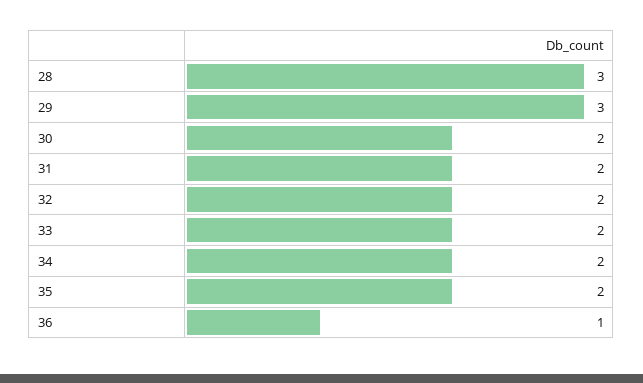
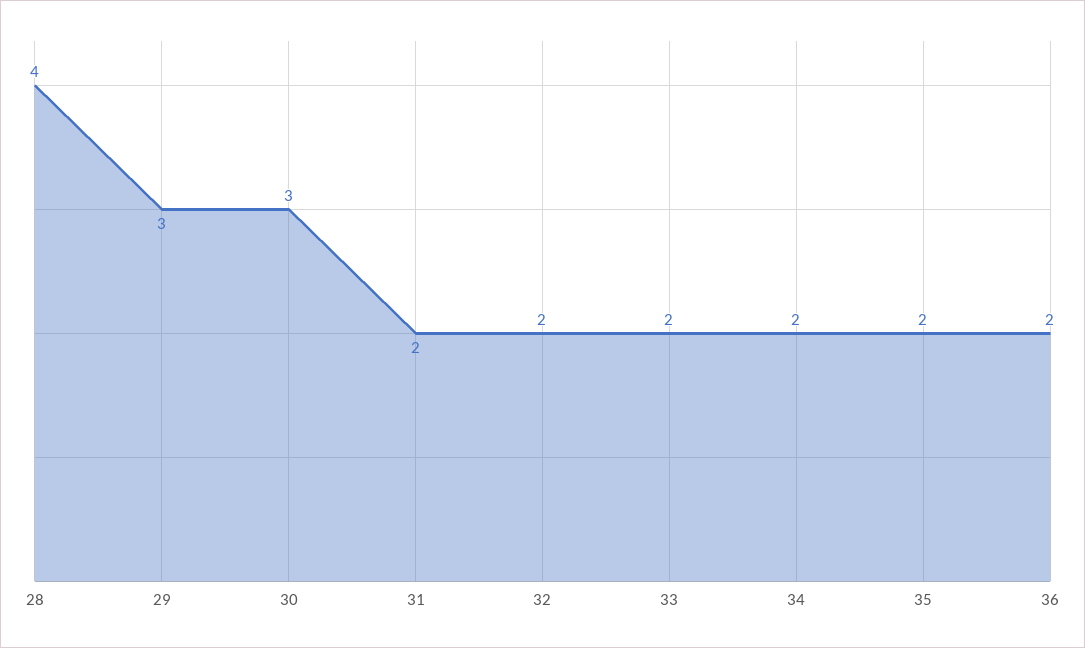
  {
-   "28": 3,
+   "28": 4,
    "29": 3,
-   "30": 2,
+   "30": 3,
    "31": 2,
    "32": 2,
    "33": 2,
    "34": 2,
    "35": 2,
-   "36": 1
+   "36": 2
  }

